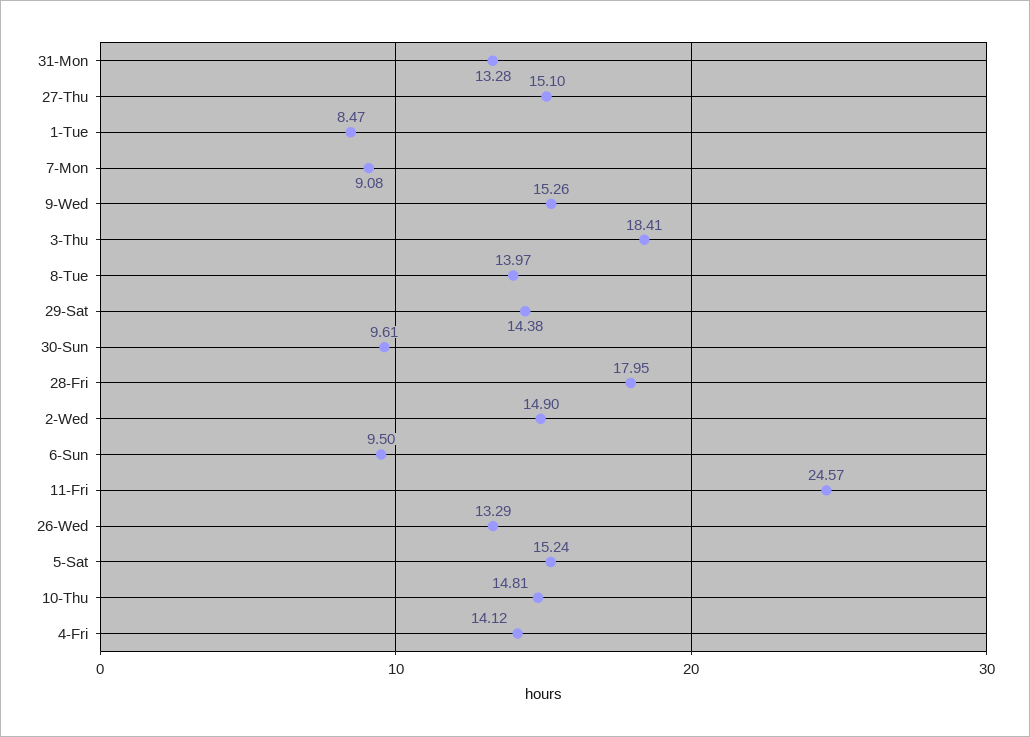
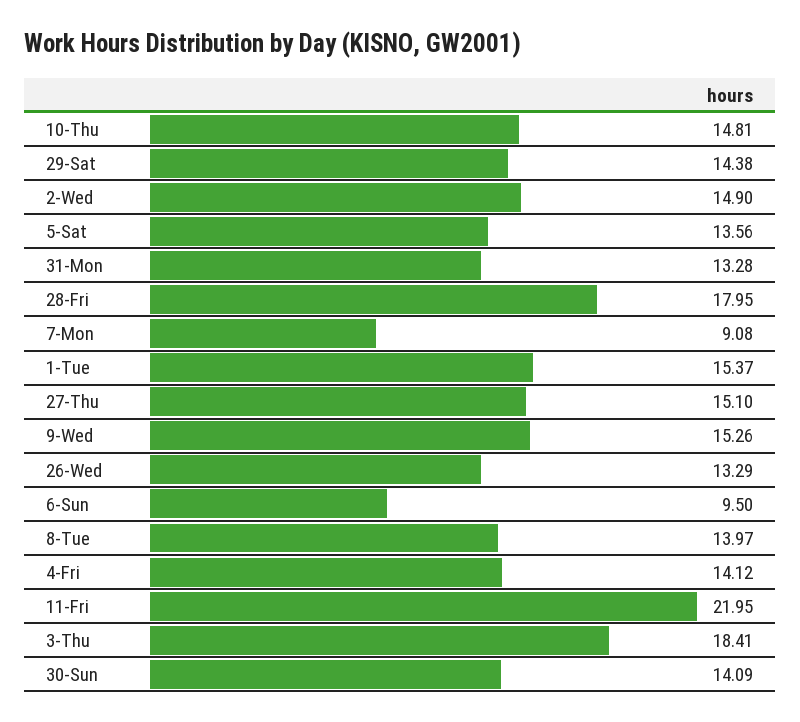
  {
    "31-Mon": 13.28,
    "27-Thu": 15.1,
-   "1-Tue": 8.47,
+   "1-Tue": 15.37,
    "7-Mon": 9.08,
    "9-Wed": 15.26,
    "3-Thu": 18.41,
    "8-Tue": 13.97,
    "29-Sat": 14.38,
-   "30-Sun": 9.61,
+   "30-Sun": 14.09,
    "28-Fri": 17.95,
    "2-Wed": 14.9,
    "6-Sun": 9.5,
-   "11-Fri": 24.57,
+   "11-Fri": 21.95,
    "26-Wed": 13.29,
-   "5-Sat": 15.24,
+   "5-Sat": 13.56,
    "10-Thu": 14.81,
    "4-Fri": 14.12
  }

